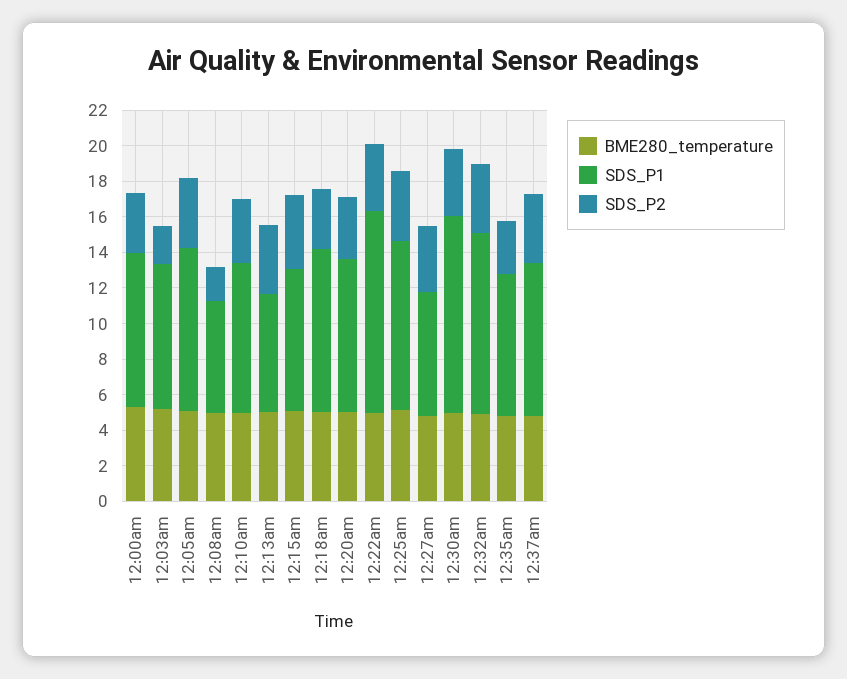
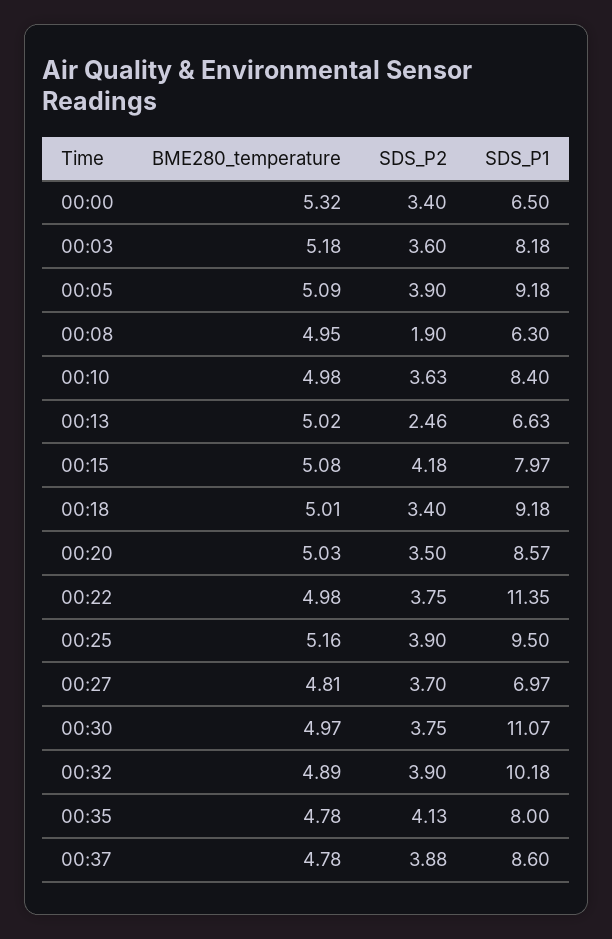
  {
    "BME280_temperature": {
      "12:00am": 5.32,
      "12:03am": 5.18,
      "12:05am": 5.09,
      "12:08am": 4.95,
      "12:10am": 4.98,
      "12:13am": 5.02,
      "12:15am": 5.08,
      "12:18am": 5.01,
      "12:20am": 5.03,
      "12:22am": 4.98,
      "12:25am": 5.16,
      "12:27am": 4.81,
      "12:30am": 4.97,
      "12:32am": 4.89,
      "12:35am": 4.78,
      "12:37am": 4.78
    },
    "SDS_P1": {
-     "12:00am": 8.5,
+     "12:00am": 6.5,
      "12:03am": 8.18,
      "12:05am": 9.18,
      "12:08am": 6.3,
      "12:10am": 8.4,
      "12:13am": 6.63,
      "12:15am": 7.97,
      "12:18am": 9.18,
      "12:20am": 8.57,
      "12:22am": 11.35,
      "12:25am": 9.5,
      "12:27am": 6.97,
      "12:30am": 11.07,
      "12:32am": 10.18,
      "12:35am": 8,
      "12:37am": 8.6
    },
    "SDS_P2": {
      "12:00am": 3.4,
-     "12:03am": 2,
+     "12:03am": 3.6,
      "12:05am": 3.9,
      "12:08am": 1.9,
      "12:10am": 3.63,
-     "12:13am": 4,
+     "12:13am": 2.46,
      "12:15am": 4.18,
      "12:18am": 3.4,
      "12:20am": 3.5,
      "12:22am": 3.75,
      "12:25am": 3.9,
      "12:27am": 3.7,
      "12:30am": 3.75,
      "12:32am": 3.9,
-     "12:35am": 3,
+     "12:35am": 4.13,
      "12:37am": 3.88
    }
  }

